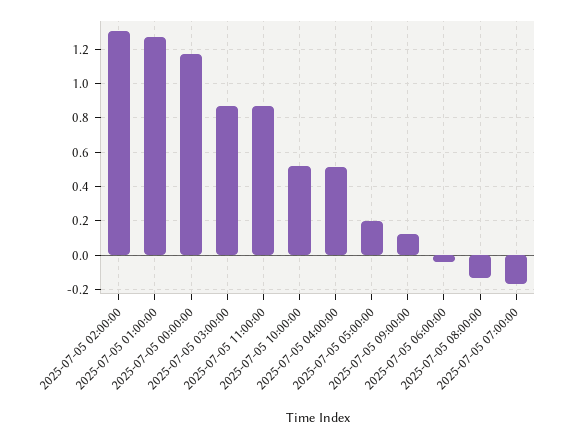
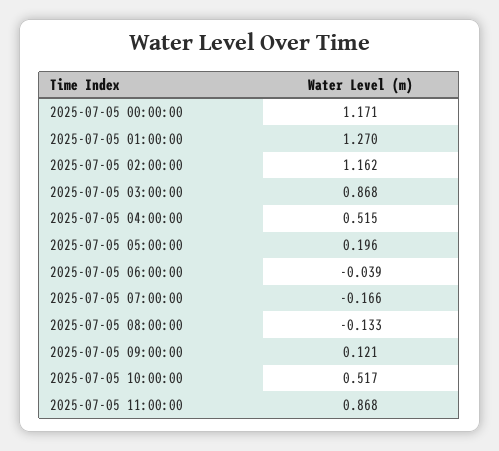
  {
-   "2025-07-05 02:00:00": 1.3,
+   "2025-07-05 02:00:00": 1.162,
    "2025-07-05 01:00:00": 1.27,
    "2025-07-05 00:00:00": 1.171,
    "2025-07-05 03:00:00": 0.868,
    "2025-07-05 11:00:00": 0.868,
    "2025-07-05 10:00:00": 0.517,
    "2025-07-05 04:00:00": 0.515,
    "2025-07-05 05:00:00": 0.196,
    "2025-07-05 09:00:00": 0.121,
    "2025-07-05 06:00:00": -0.039,
    "2025-07-05 08:00:00": -0.133,
    "2025-07-05 07:00:00": -0.166
  }

